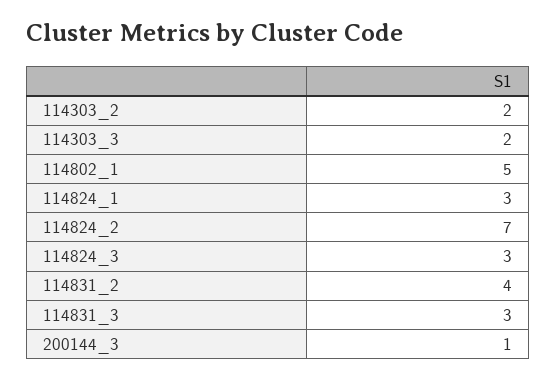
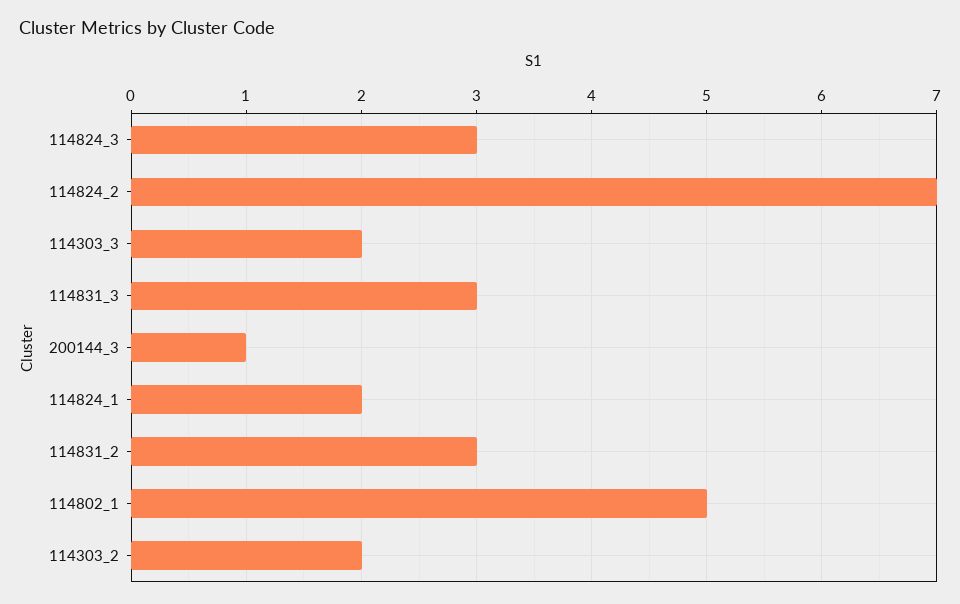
  {
    "114303_2": 2,
    "114303_3": 2,
    "114802_1": 5,
-   "114824_1": 3,
+   "114824_1": 2,
    "114824_2": 7,
    "114824_3": 3,
-   "114831_2": 4,
+   "114831_2": 3,
    "114831_3": 3,
    "200144_3": 1
  }

